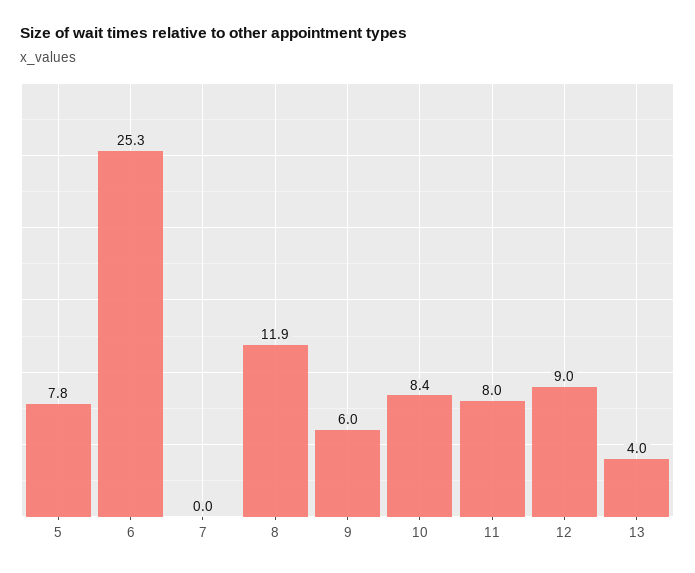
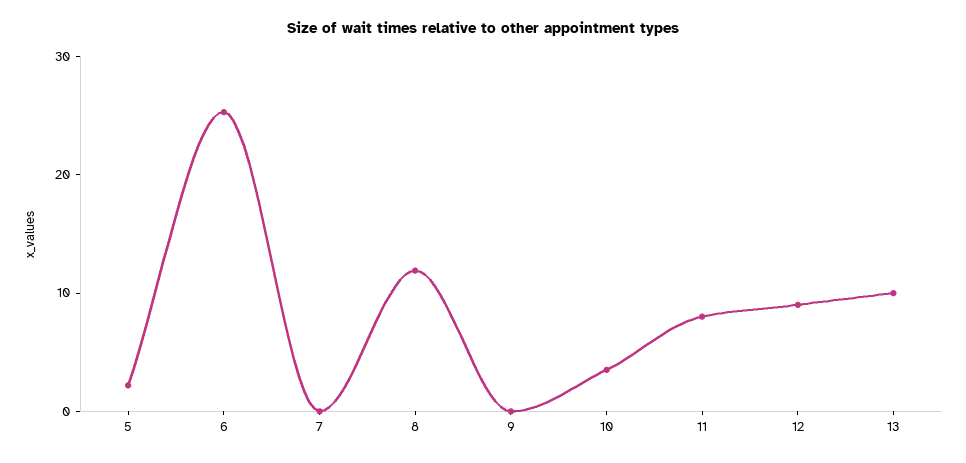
  {
-   "5": 7.8,
+   "5": 2,
    "6": 25.3,
    "7": 0,
    "8": 11.9,
-   "9": 6,
+   "9": 0,
-   "10": 8.4,
+   "10": 4,
    "11": 8,
    "12": 9,
-   "13": 4
+   "13": 10
  }

